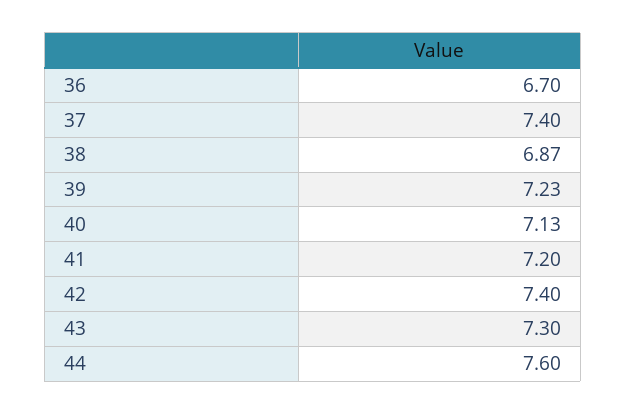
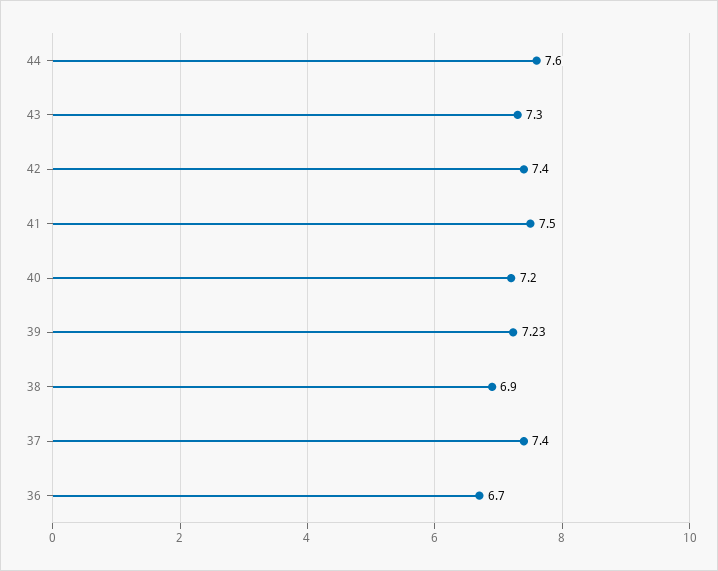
  {
    "36": 6.7,
    "37": 7.4,
-   "38": 6.87,
+   "38": 6.9,
    "39": 7.23,
-   "40": 7.13,
+   "40": 7.2,
-   "41": 7.2,
+   "41": 7.5,
    "42": 7.4,
    "43": 7.3,
    "44": 7.6
  }

